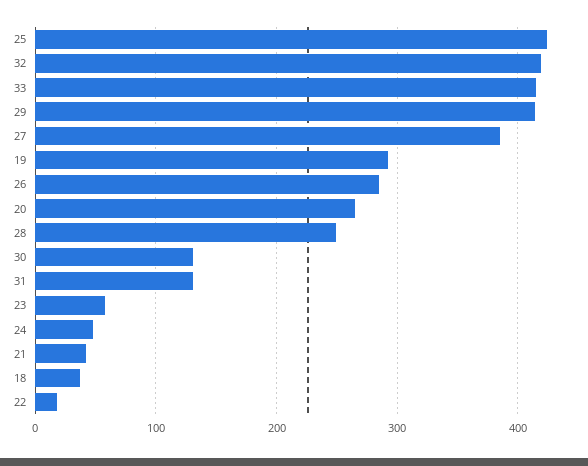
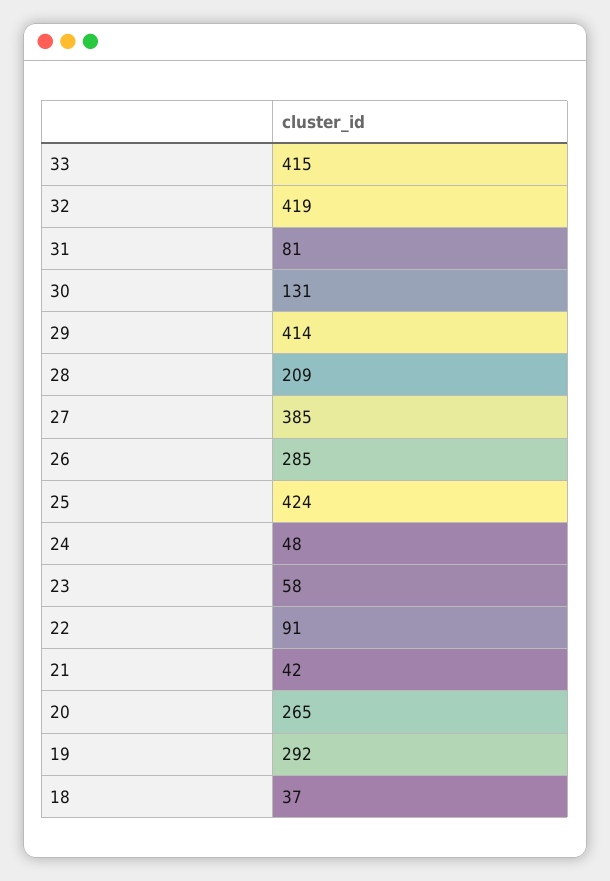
  {
    "25": 424,
    "32": 419,
    "33": 415,
    "29": 414,
    "27": 385,
    "19": 292,
    "26": 285,
    "20": 265,
-   "28": 250,
+   "28": 209,
    "30": 131,
-   "31": 130,
+   "31": 81,
    "23": 58,
    "24": 48,
    "21": 42,
    "18": 37,
-   "22": 20
+   "22": 91
  }

